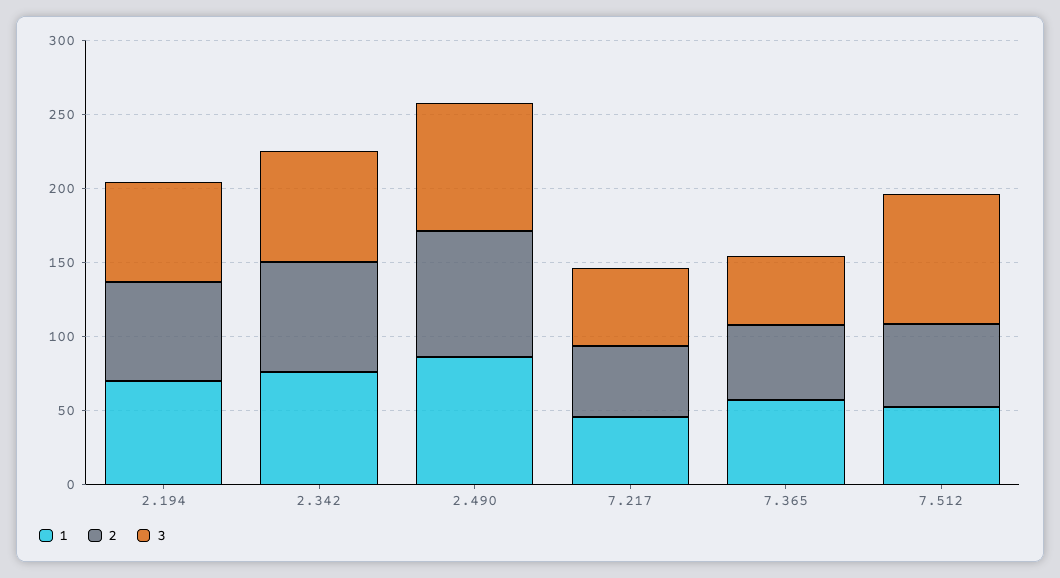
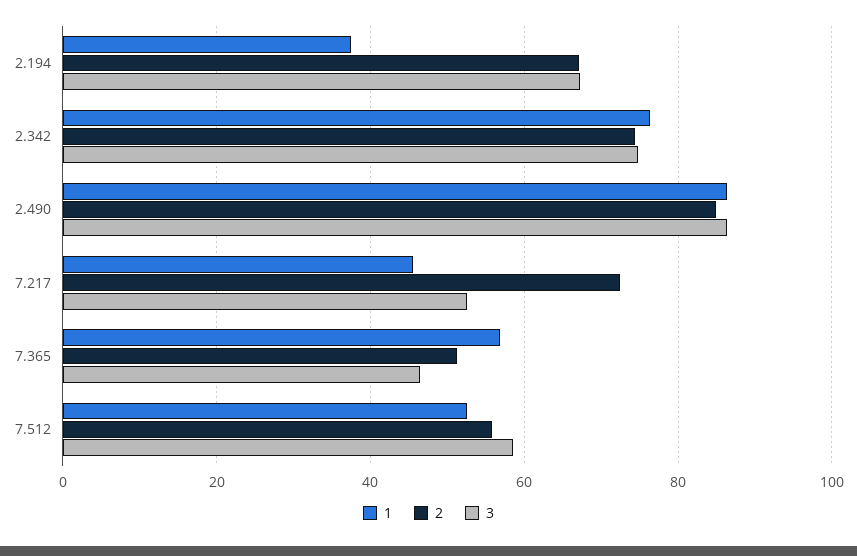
  {
    "1": {
-     "2.194": 70,
+     "2.194": 38,
      "2.342": 76,
      "2.490": 86,
      "7.217": 46,
      "7.365": 56,
      "7.512": 52
    },
    "2": {
      "2.194": 68,
      "2.342": 74,
      "2.490": 84,
-     "7.217": 50,
+     "7.217": 72,
      "7.365": 52,
      "7.512": 56
    },
    "3": {
      "2.194": 68,
      "2.342": 74,
      "2.490": 86,
      "7.217": 52,
      "7.365": 46,
-     "7.512": 90
+     "7.512": 58
    }
  }

